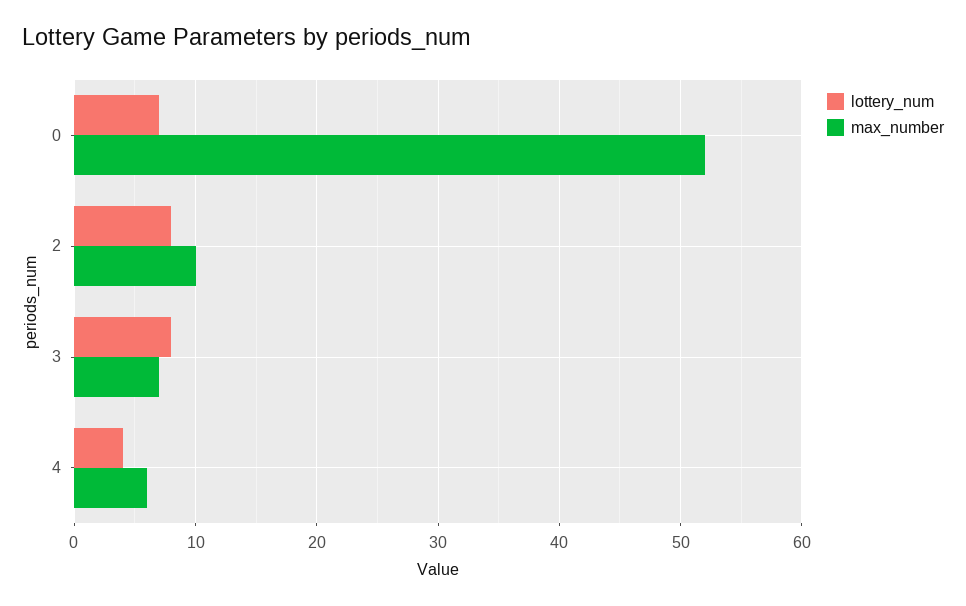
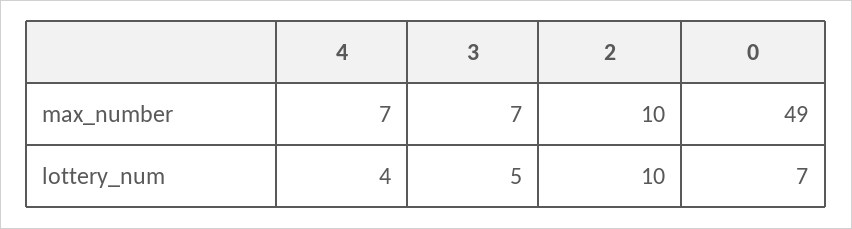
  {
    "lottery_num": {
      "0": 7,
-     "2": 8,
+     "2": 10,
-     "3": 8,
+     "3": 5,
      "4": 4
    },
    "max_number": {
-     "0": 52,
+     "0": 49,
      "2": 10,
      "3": 7,
-     "4": 6
+     "4": 7
    }
  }

